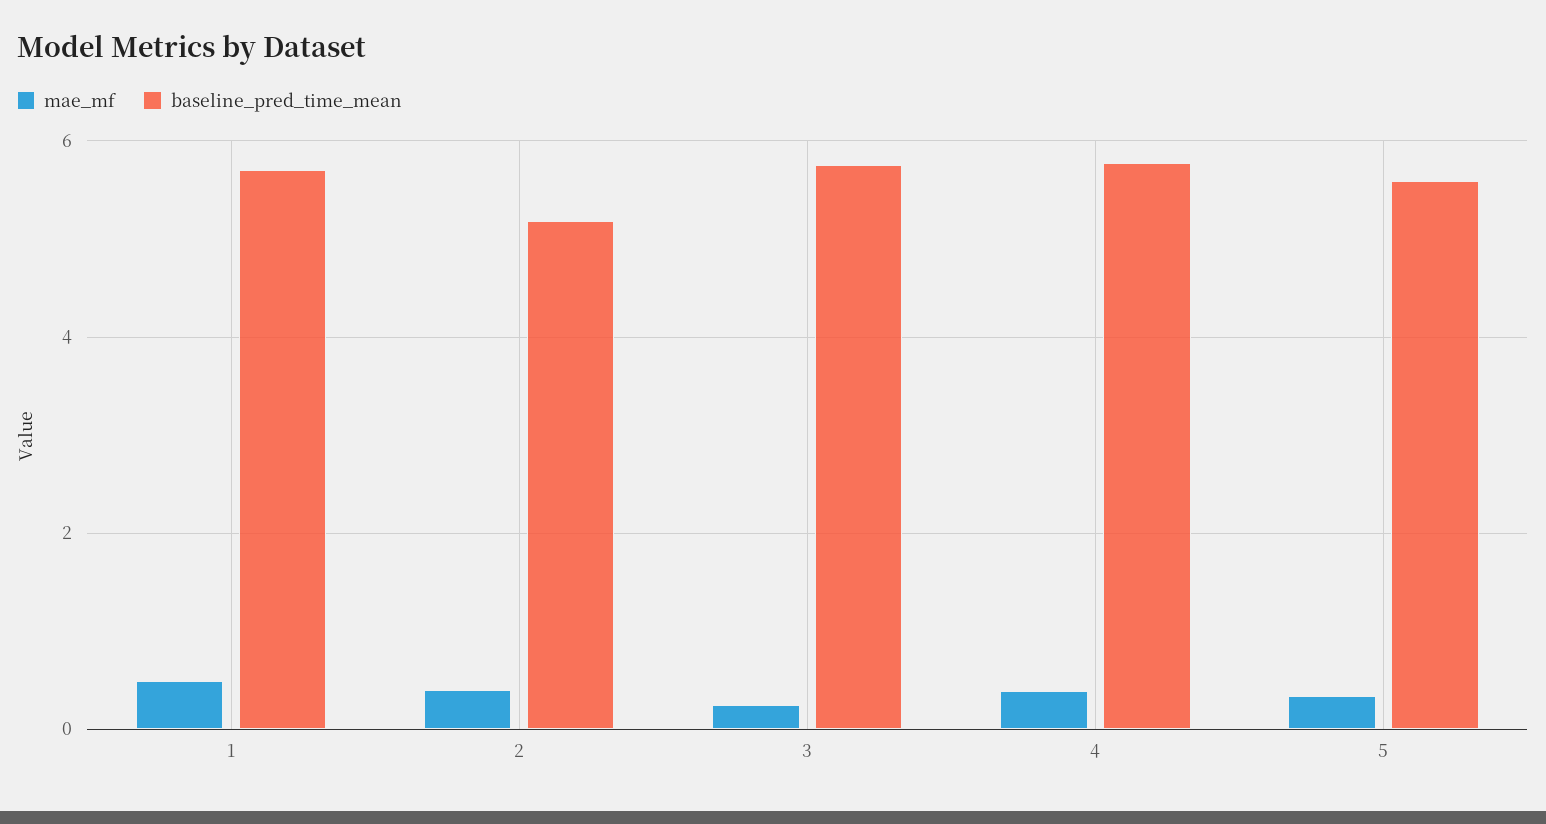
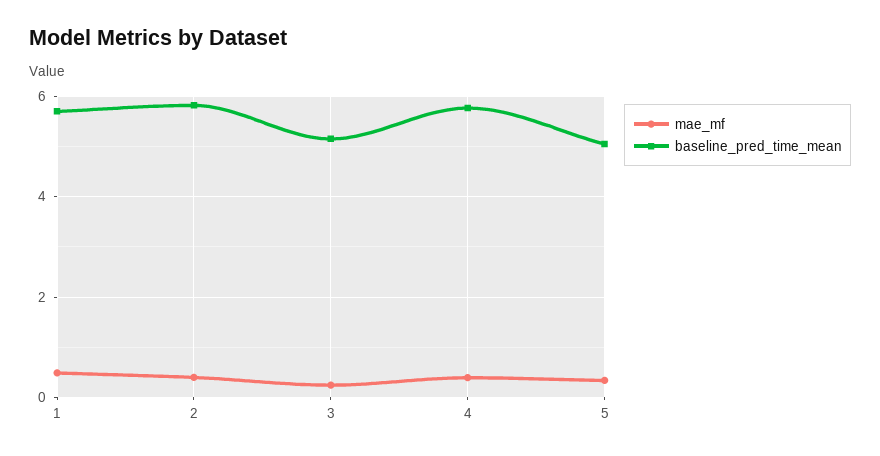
  {
    "mae_mf": {
      "1": 0.4,
      "2": 0.4,
      "3": 0.2,
      "4": 0.4,
      "5": 0.4
    },
    "baseline_pred_time_mean": {
      "1": 5.8,
-     "2": 5.2,
+     "2": 5.8,
-     "3": 5.8,
+     "3": 5.2,
      "4": 5.8,
-     "5": 5.6
+     "5": 5
    }
  }

